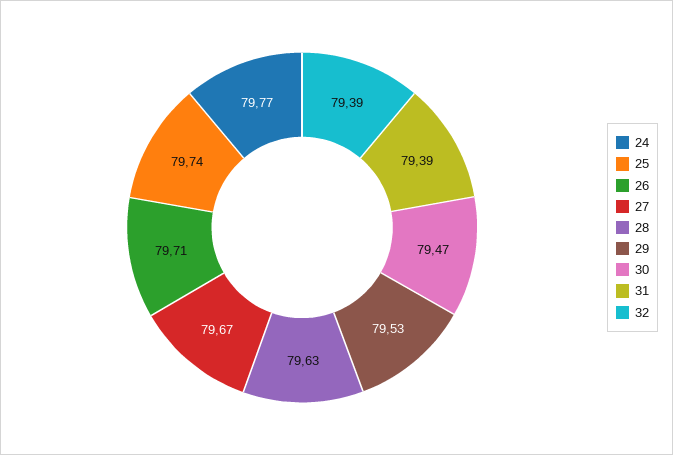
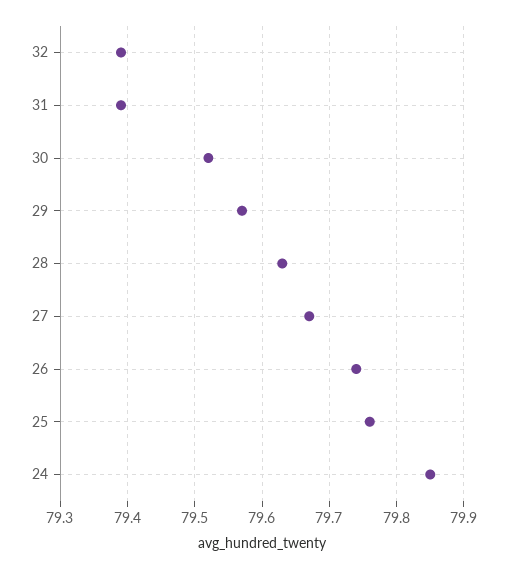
  {
-   "24": 79.77,
+   "24": 79.85,
-   "25": 79.74,
+   "25": 79.76,
-   "26": 79.71,
+   "26": 79.74,
    "27": 79.67,
    "28": 79.63,
-   "29": 79.53,
+   "29": 79.57,
-   "30": 79.47,
+   "30": 79.52,
    "31": 79.39,
    "32": 79.39
  }

